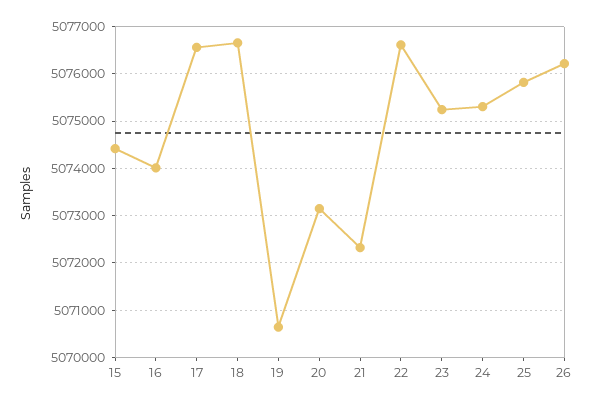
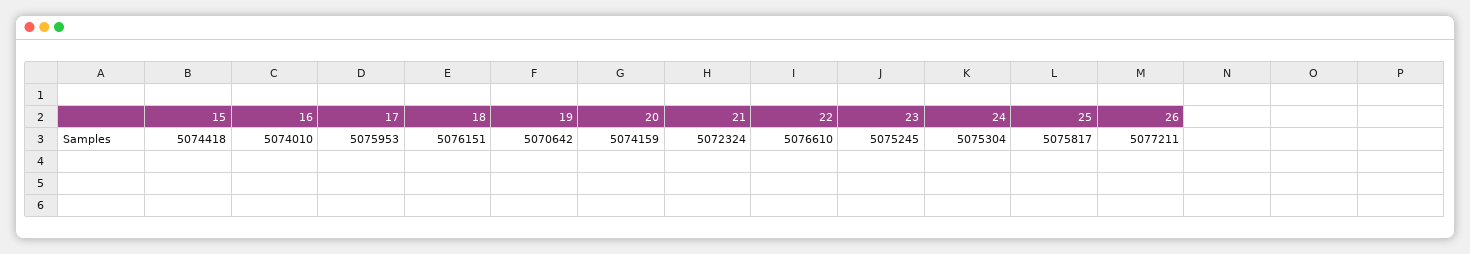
  {
    "15": 5074418,
    "16": 5074010,
-   "17": 5076600,
+   "17": 5075953,
-   "18": 5076600,
+   "18": 5076151,
    "19": 5070642,
-   "20": 5073200,
+   "20": 5074159,
    "21": 5072324,
    "22": 5076610,
    "23": 5075245,
    "24": 5075304,
    "25": 5075817,
-   "26": 5076200
+   "26": 5077211
  }

